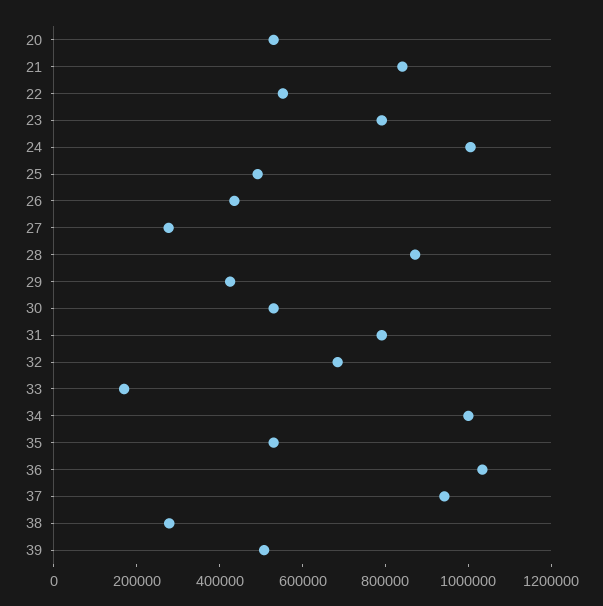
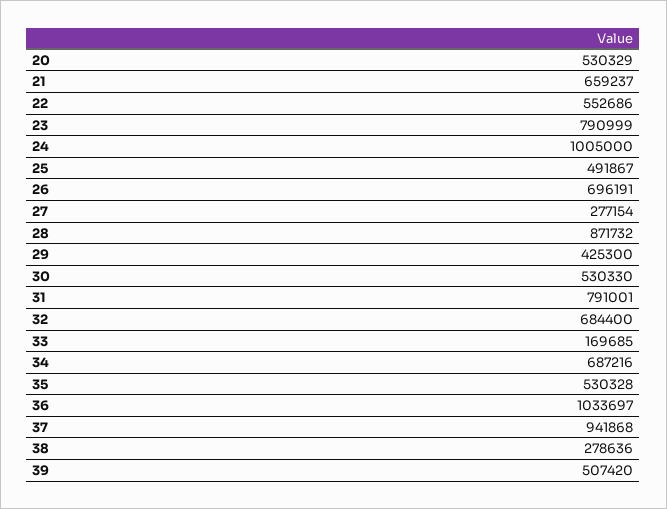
  {
    "20": 530329,
-   "21": 850000,
+   "21": 659237,
    "22": 552686,
    "23": 790999,
    "24": 1005000,
    "25": 491867,
-   "26": 450000,
+   "26": 696191,
    "27": 277154,
    "28": 871732,
    "29": 425300,
    "30": 530330,
    "31": 791001,
    "32": 684400,
    "33": 169685,
-   "34": 1000000,
+   "34": 687216,
    "35": 530328,
    "36": 1033697,
    "37": 941868,
    "38": 278636,
    "39": 507420
  }

